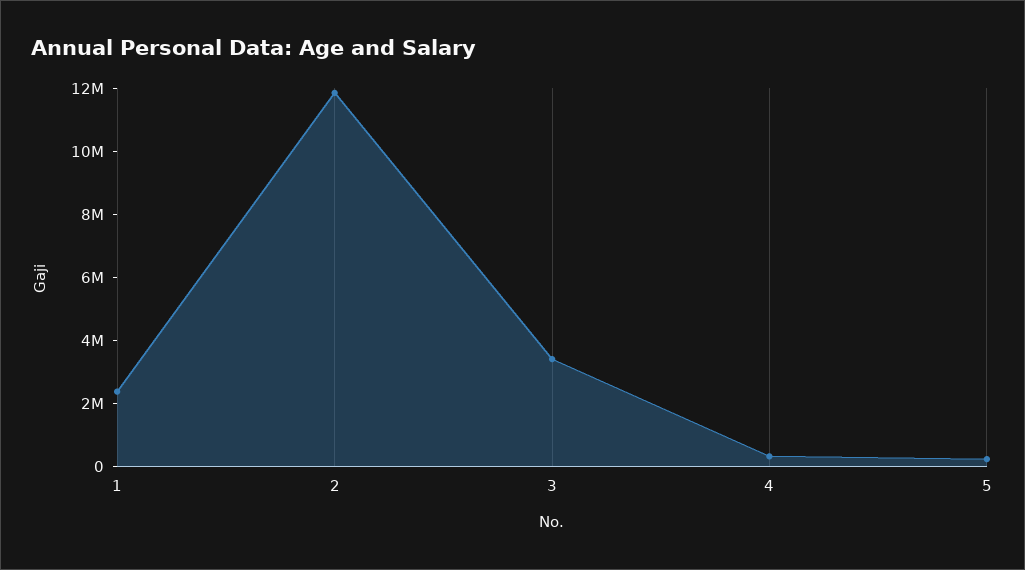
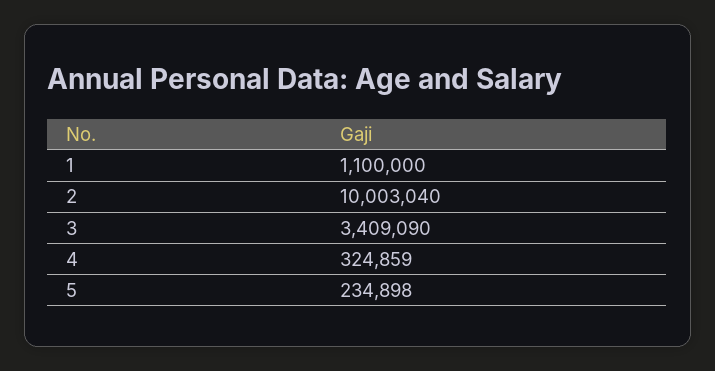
  {
-   "1": 2500000,
+   "1": 1100000,
-   "2": 12000000,
+   "2": 10003040,
    "3": 3409090,
    "4": 324859,
    "5": 234898
  }

